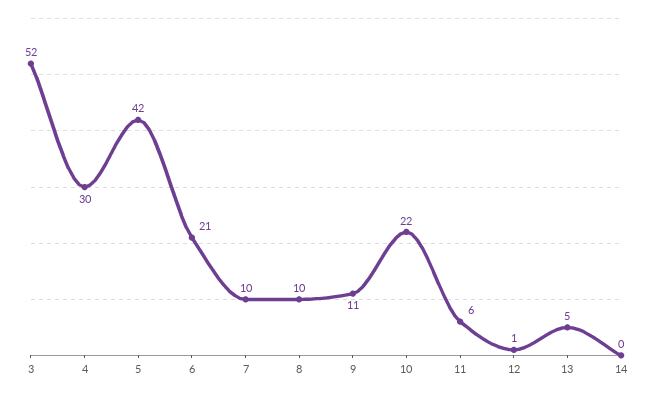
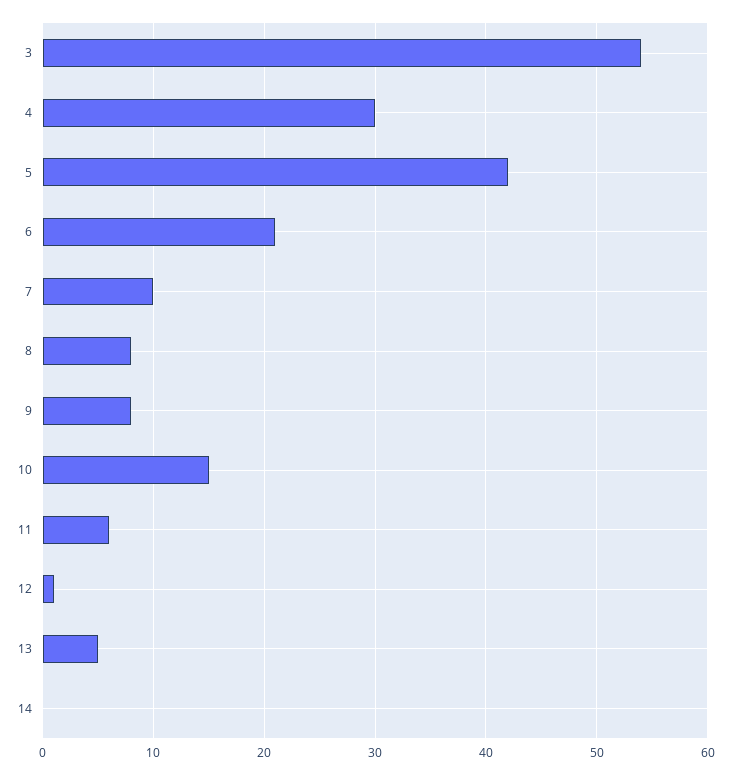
  {
-   "3": 52,
+   "3": 54,
    "4": 30,
    "5": 42,
    "6": 21,
    "7": 10,
-   "8": 10,
+   "8": 8,
-   "9": 11,
+   "9": 8,
-   "10": 22,
+   "10": 15,
    "11": 6,
    "12": 1,
    "13": 5,
    "14": 0
  }

